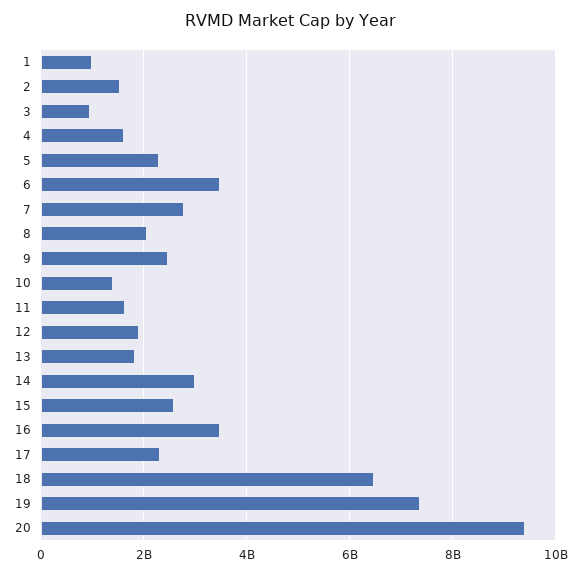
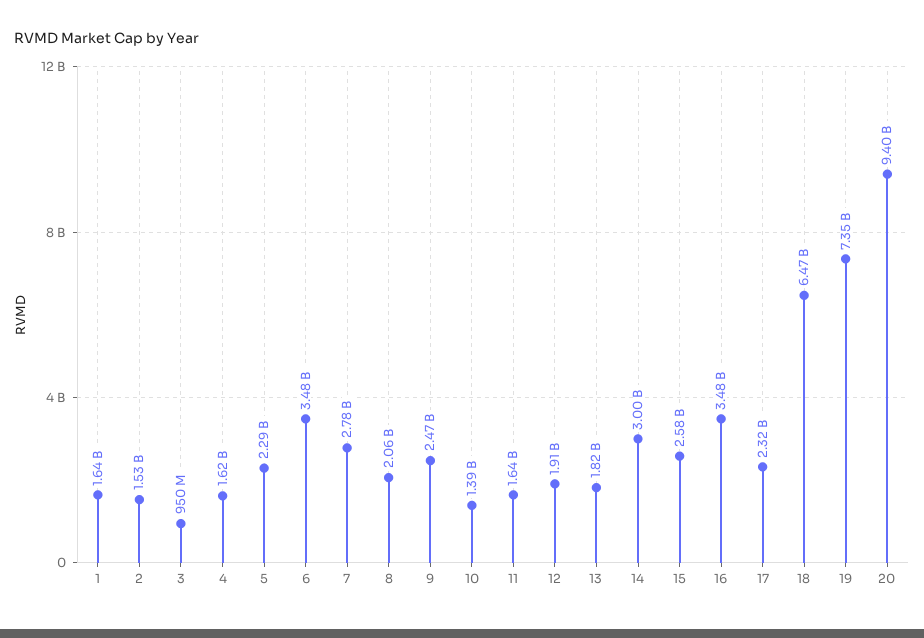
  {
-   "1": 1000000000,
+   "1": 1640000000,
    "2": 1530000000,
    "3": 950000000,
    "4": 1620000000,
    "5": 2290000000,
    "6": 3480000000,
    "7": 2780000000,
    "8": 2060000000,
    "9": 2470000000,
    "10": 1390000000,
    "11": 1640000000,
    "12": 1910000000,
    "13": 1820000000,
    "14": 3000000000,
    "15": 2580000000,
    "16": 3480000000,
    "17": 2320000000,
    "18": 6470000000,
    "19": 7350000000,
    "20": 9400000000
  }

